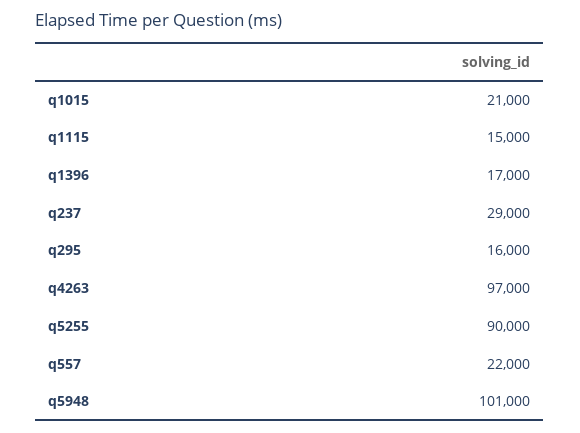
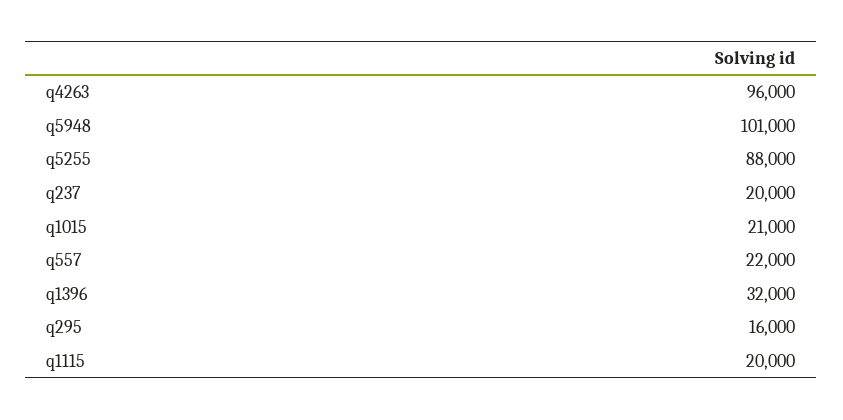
  {
    "q1015": 21000,
-   "q1115": 15000,
+   "q1115": 20000,
-   "q1396": 17000,
+   "q1396": 32000,
-   "q237": 29000,
+   "q237": 20000,
    "q295": 16000,
-   "q4263": 97000,
+   "q4263": 96000,
-   "q5255": 90000,
+   "q5255": 88000,
    "q557": 22000,
    "q5948": 101000
  }

